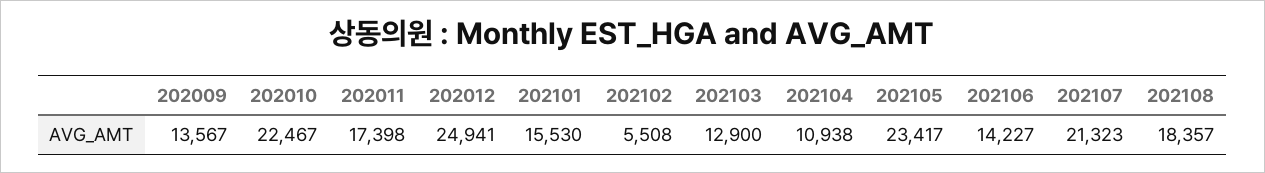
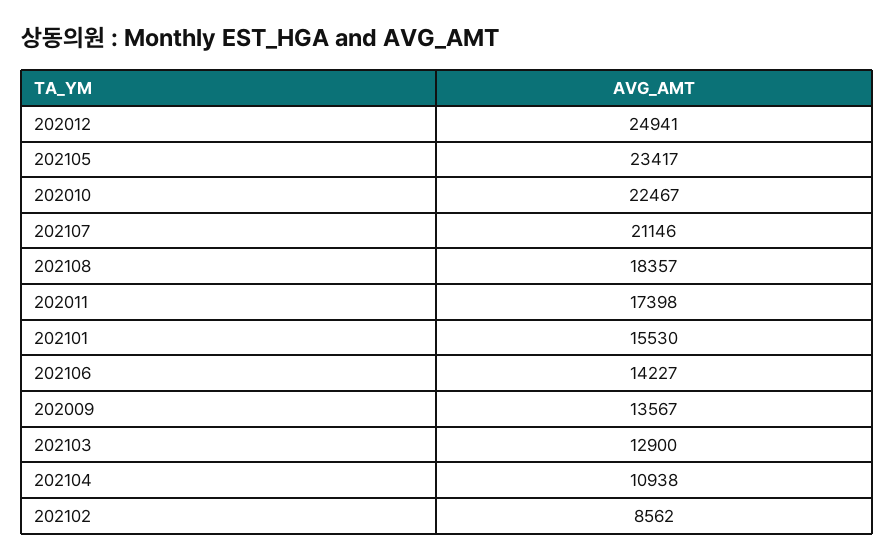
  {
    "202009": 13567,
    "202010": 22467,
    "202011": 17398,
    "202012": 24941,
    "202101": 15530,
-   "202102": 5508,
+   "202102": 8562,
    "202103": 12900,
    "202104": 10938,
    "202105": 23417,
    "202106": 14227,
-   "202107": 21323,
+   "202107": 21146,
    "202108": 18357
  }

